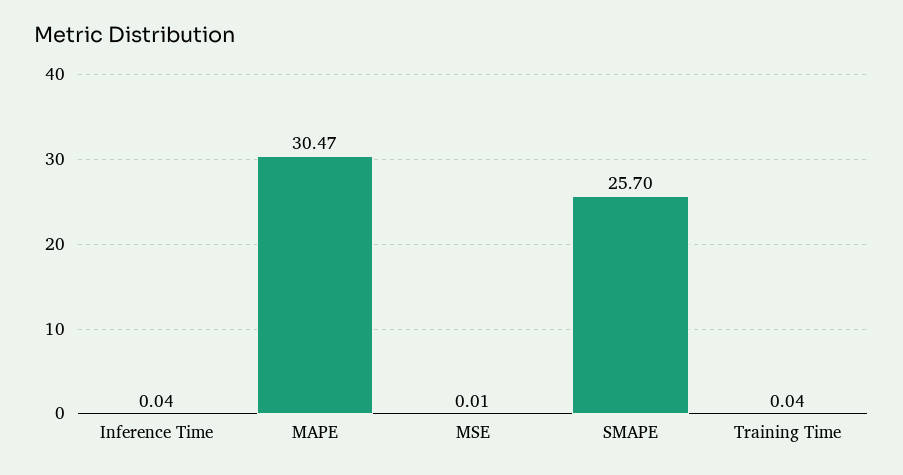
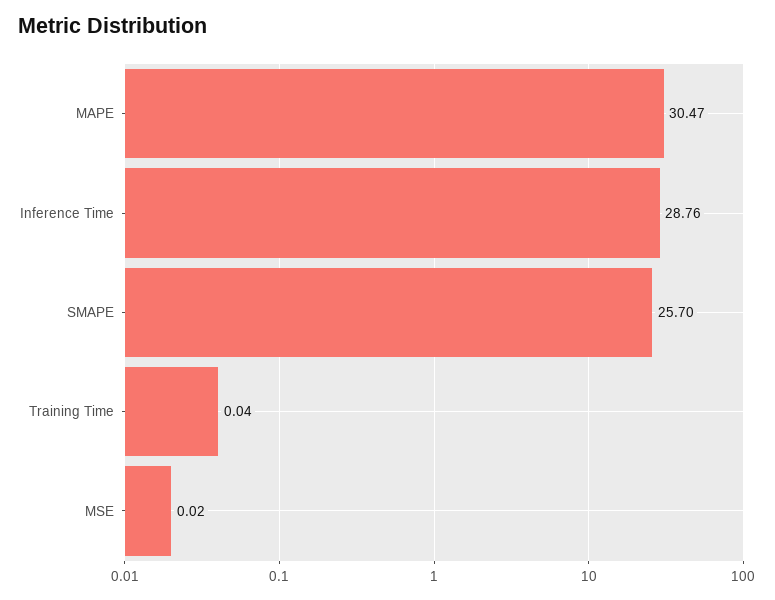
  {
-   "Inference Time": 0.04,
+   "Inference Time": 28.76,
    "MAPE": 30.47,
-   "MSE": 0.01,
+   "MSE": 0.02,
    "SMAPE": 25.7,
    "Training Time": 0.04
  }

